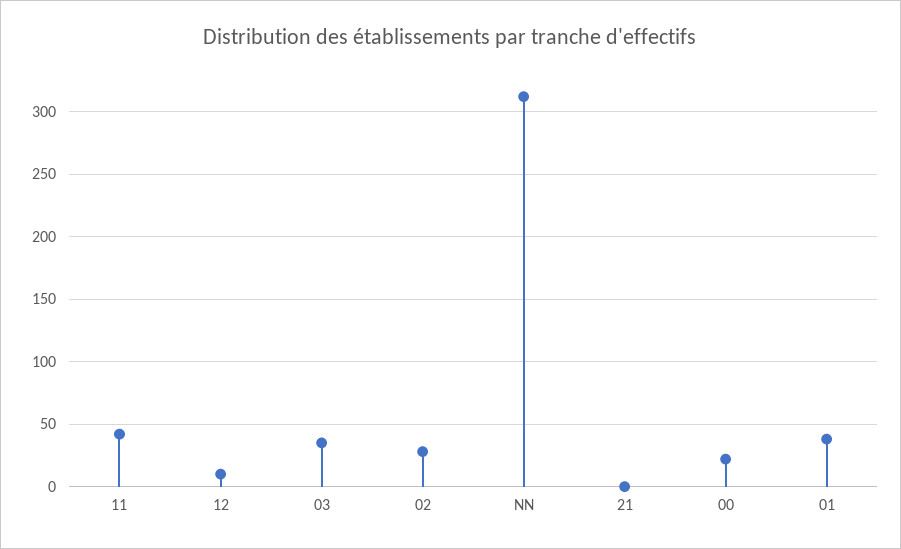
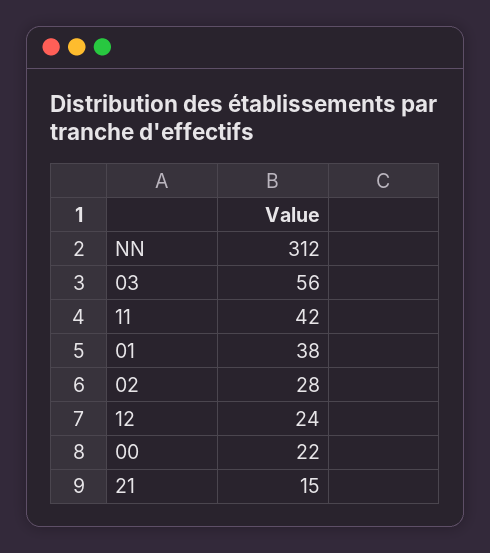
  {
    "11": 42,
-   "12": 10,
+   "12": 24,
-   "03": 35,
+   "03": 56,
    "02": 28,
    "NN": 312,
-   "21": 0,
+   "21": 15,
    "00": 22,
    "01": 38
  }

